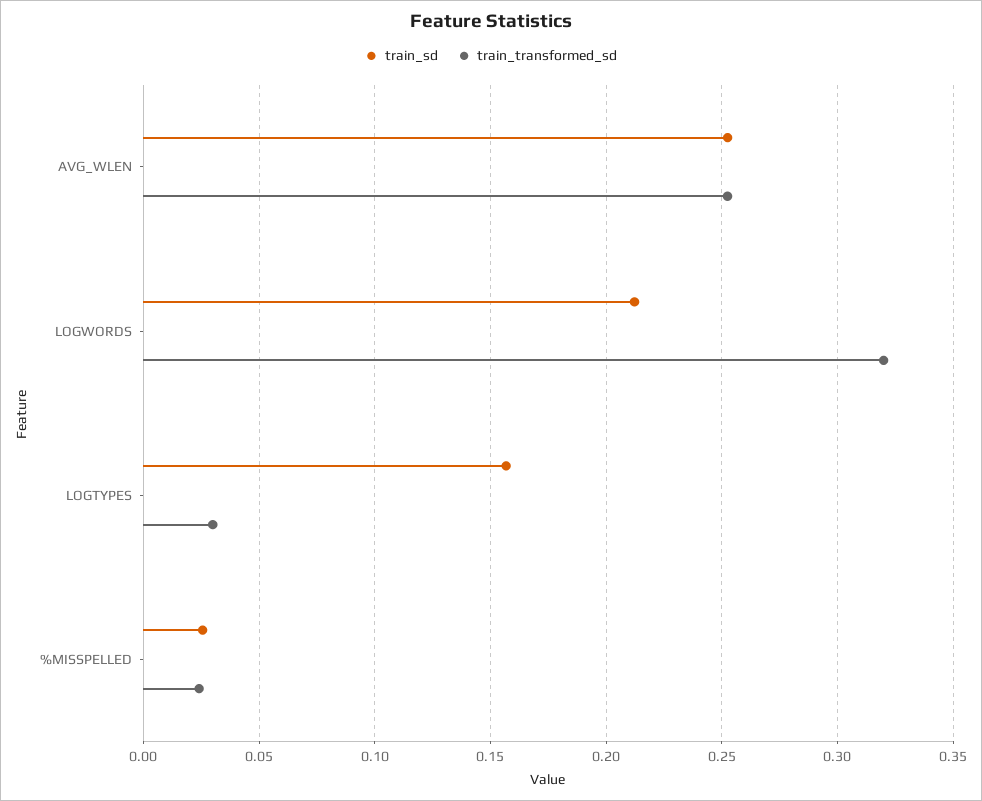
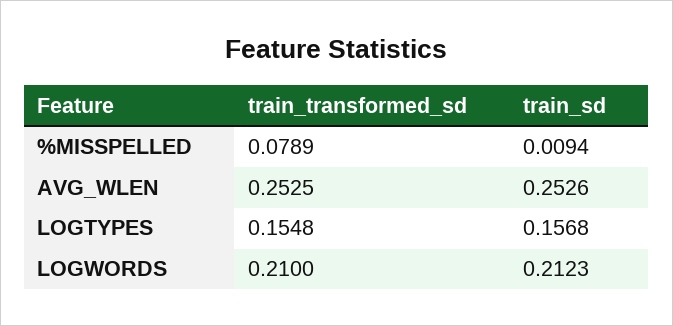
  {
    "train_sd": {
      "AVG_WLEN": 0.2526,
      "LOGWORDS": 0.2123,
      "LOGTYPES": 0.1568,
-     "%MISSPELLED": 0.025
+     "%MISSPELLED": 0.0094
    },
    "train_transformed_sd": {
      "AVG_WLEN": 0.2525,
-     "LOGWORDS": 0.32,
+     "LOGWORDS": 0.21,
-     "LOGTYPES": 0.03,
+     "LOGTYPES": 0.1548,
-     "%MISSPELLED": 0.025
+     "%MISSPELLED": 0.0789
    }
  }

